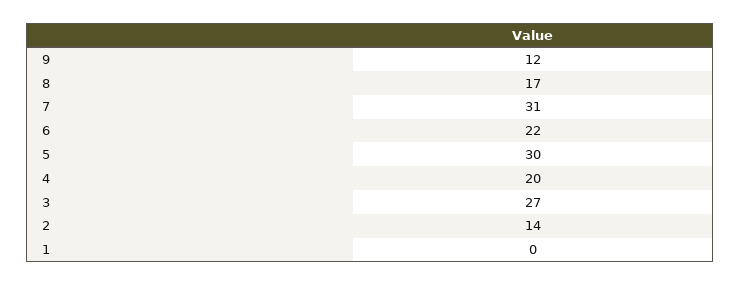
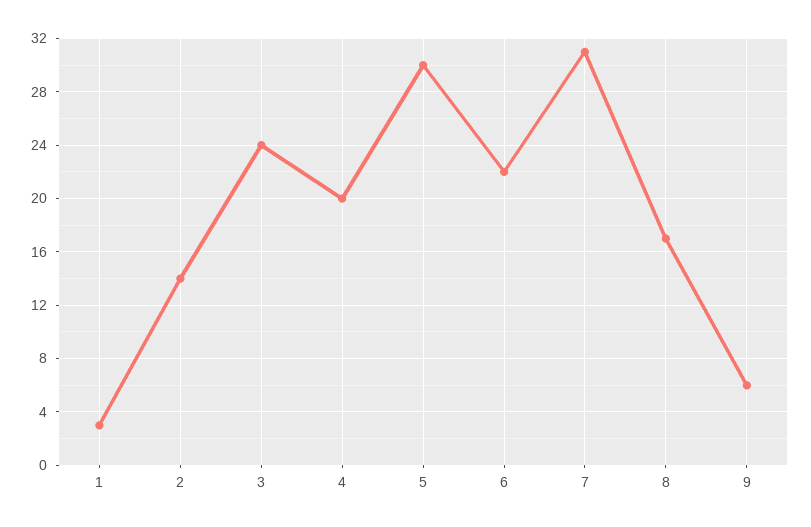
  {
-   "9": 12,
+   "9": 6,
    "8": 17,
    "7": 31,
    "6": 22,
    "5": 30,
    "4": 20,
-   "3": 27,
+   "3": 24,
    "2": 14,
-   "1": 0
+   "1": 3
  }

